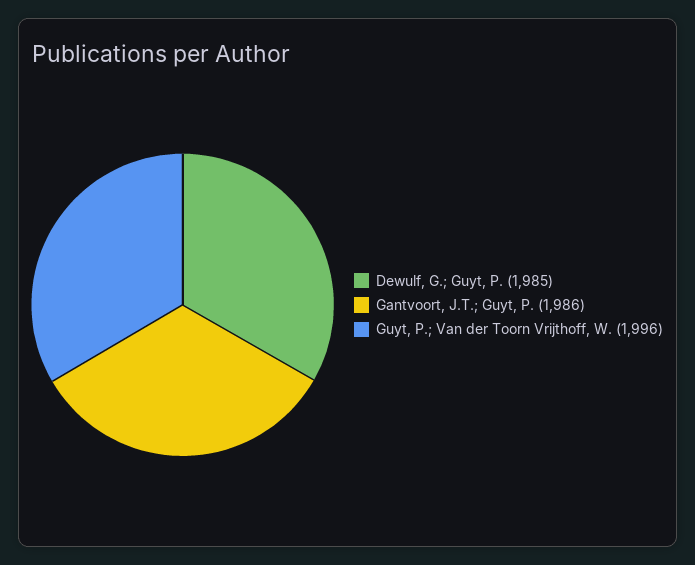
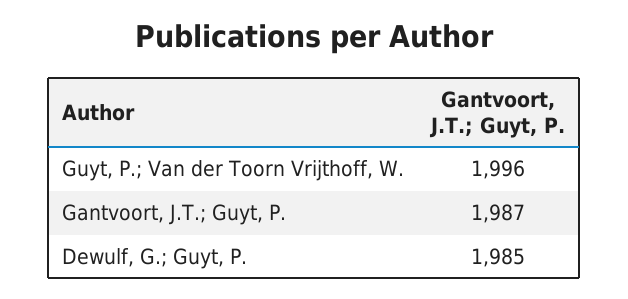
  {
    "Dewulf, G.; Guyt, P.": 1985,
-   "Gantvoort, J.T.; Guyt, P.": 1986,
+   "Gantvoort, J.T.; Guyt, P.": 1987,
    "Guyt, P.; Van der Toorn Vrijthoff, W.": 1996
  }

